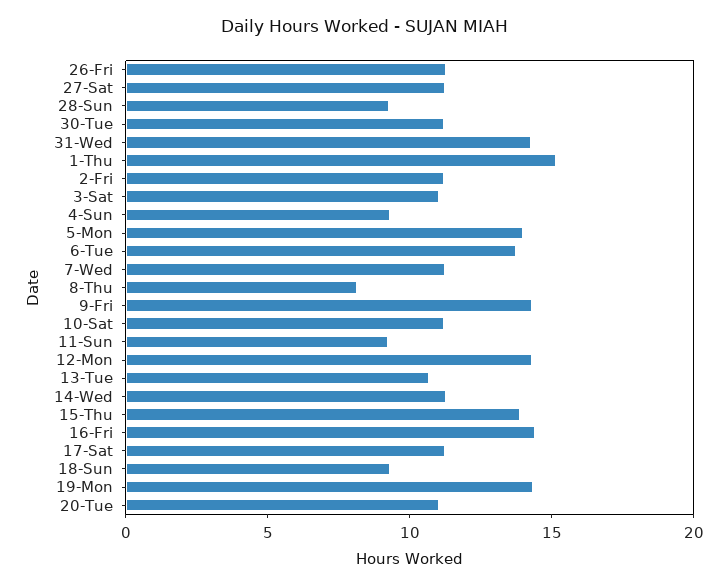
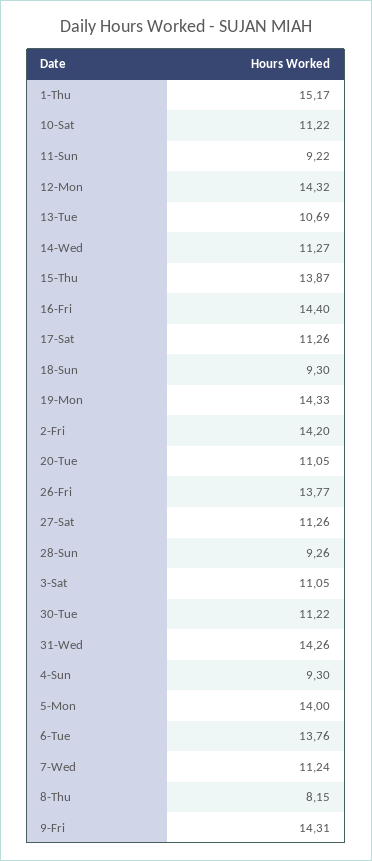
  {
-   "26-Fri": 11,
+   "26-Fri": 13.77,
    "27-Sat": 11.26,
    "28-Sun": 9.26,
    "30-Tue": 11.22,
    "31-Wed": 14.26,
    "1-Thu": 15.17,
-   "2-Fri": 11,
+   "2-Fri": 14.2,
    "3-Sat": 11.05,
    "4-Sun": 9.3,
    "5-Mon": 14,
    "6-Tue": 13.76,
    "7-Wed": 11.24,
    "8-Thu": 8.15,
    "9-Fri": 14.31,
    "10-Sat": 11.22,
    "11-Sun": 9.22,
    "12-Mon": 14.32,
    "13-Tue": 10.69,
    "14-Wed": 11.27,
    "15-Thu": 13.87,
    "16-Fri": 14.4,
    "17-Sat": 11.26,
    "18-Sun": 9.3,
    "19-Mon": 14.33,
    "20-Tue": 11.05
  }

